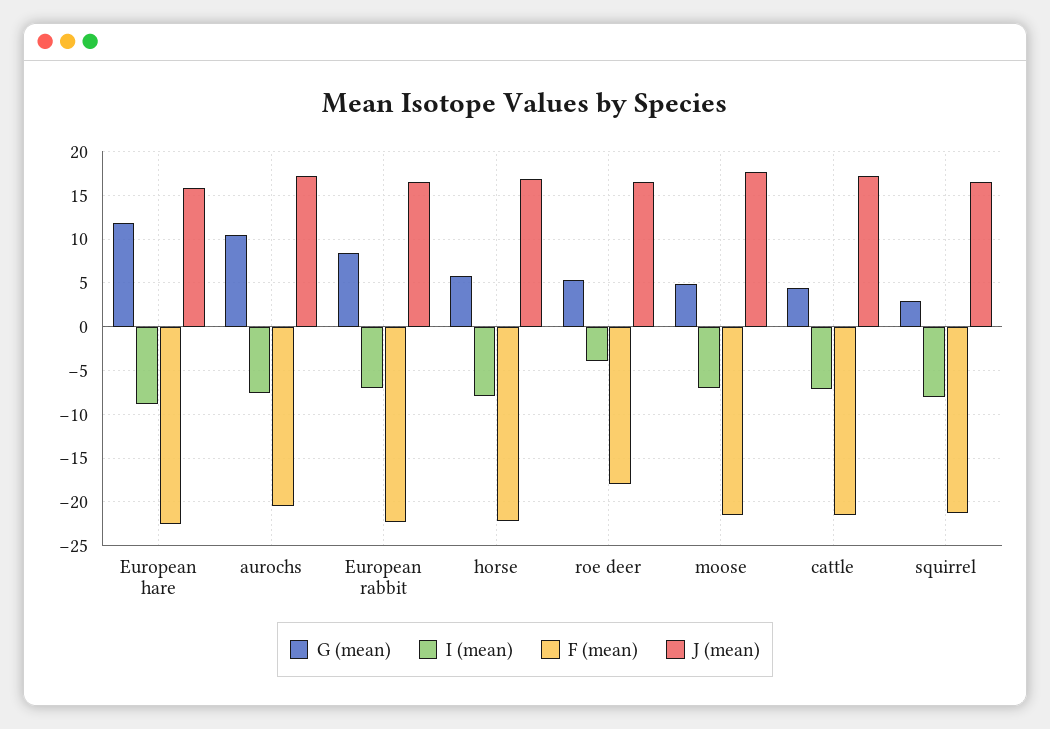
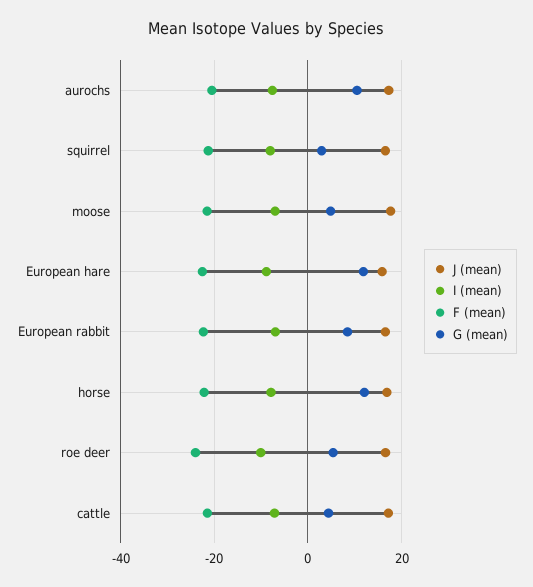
  {
    "G (mean)": {
      "European hare": 12,
      "aurochs": 10,
      "European rabbit": 8,
-     "horse": 6,
+     "horse": 12,
      "roe deer": 5,
      "moose": 5,
      "cattle": 4,
      "squirrel": 3
    },
    "I (mean)": {
      "European hare": -9,
      "aurochs": -8,
      "European rabbit": -7,
      "horse": -8,
-     "roe deer": -4,
+     "roe deer": -10,
      "moose": -7,
      "cattle": -7,
      "squirrel": -8
    },
    "F (mean)": {
      "European hare": -23,
      "aurochs": -21,
      "European rabbit": -22,
      "horse": -22,
-     "roe deer": -18,
+     "roe deer": -24,
      "moose": -22,
      "cattle": -21,
      "squirrel": -21
    },
    "J (mean)": {
      "European hare": 16,
      "aurochs": 17,
      "European rabbit": 17,
      "horse": 17,
      "roe deer": 17,
      "moose": 18,
      "cattle": 17,
      "squirrel": 17
    }
  }

